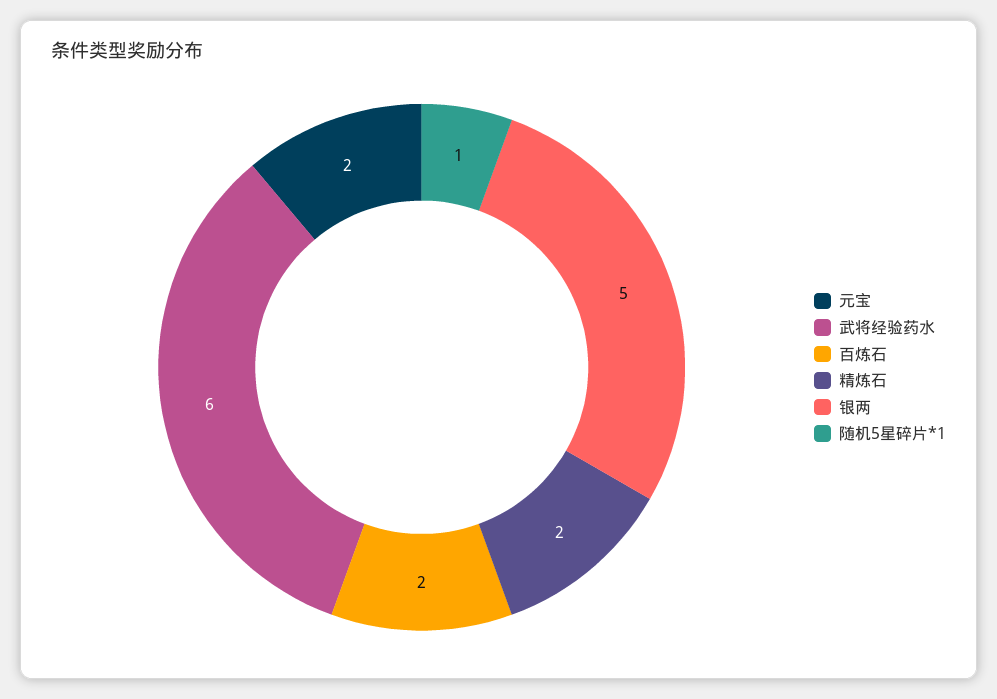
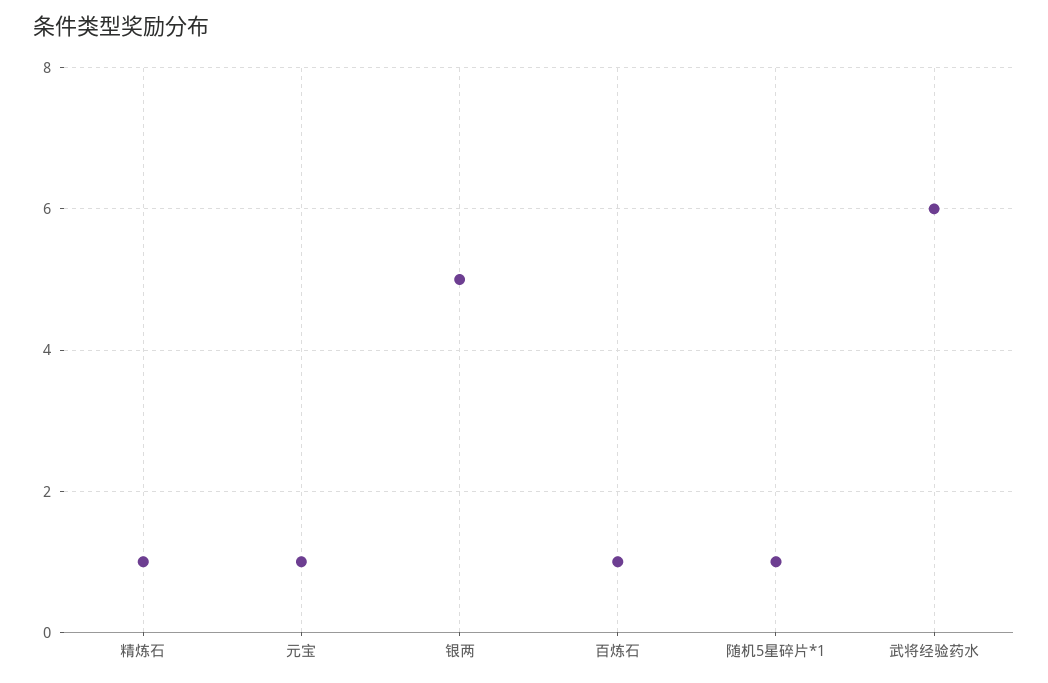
  {
-   "元宝": 2,
+   "元宝": 1,
    "武将经验药水": 6,
-   "百炼石": 2,
+   "百炼石": 1,
-   "精炼石": 2,
+   "精炼石": 1,
    "银两": 5,
    "随机5星碎片*1": 1
  }

